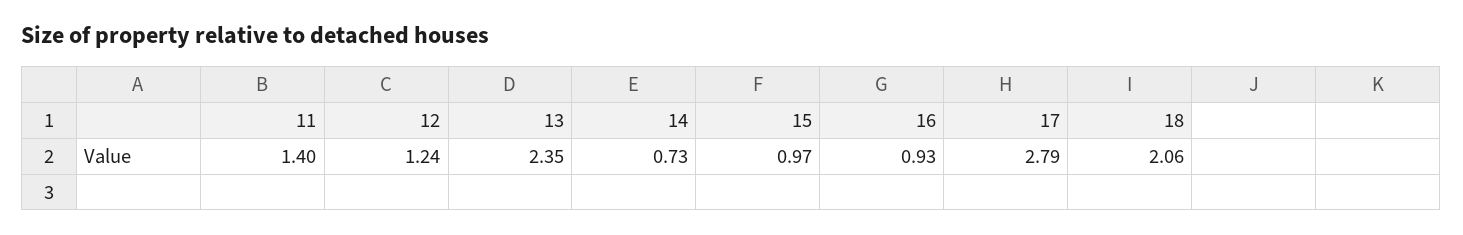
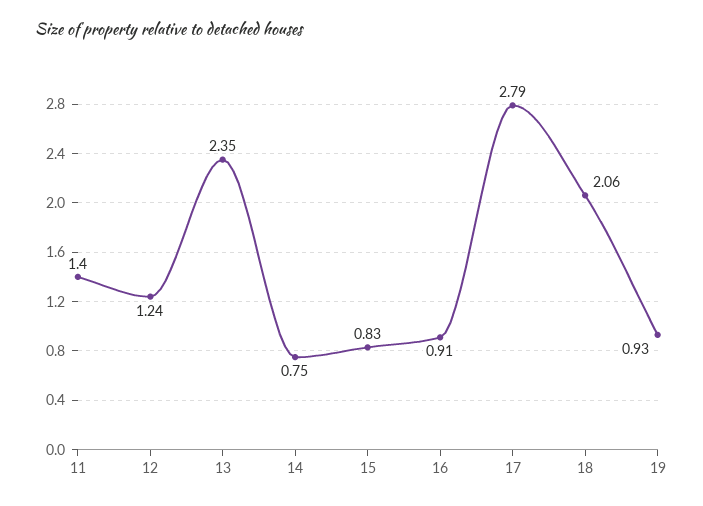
  {
    "11": 1.4,
    "12": 1.24,
    "13": 2.35,
-   "14": 0.73,
+   "14": 0.75,
-   "15": 0.97,
+   "15": 0.83,
-   "16": 0.93,
+   "16": 0.91,
    "17": 2.79,
-   "18": 2.06
+   "18": 2.06,
+   "19": 0.93
  }

